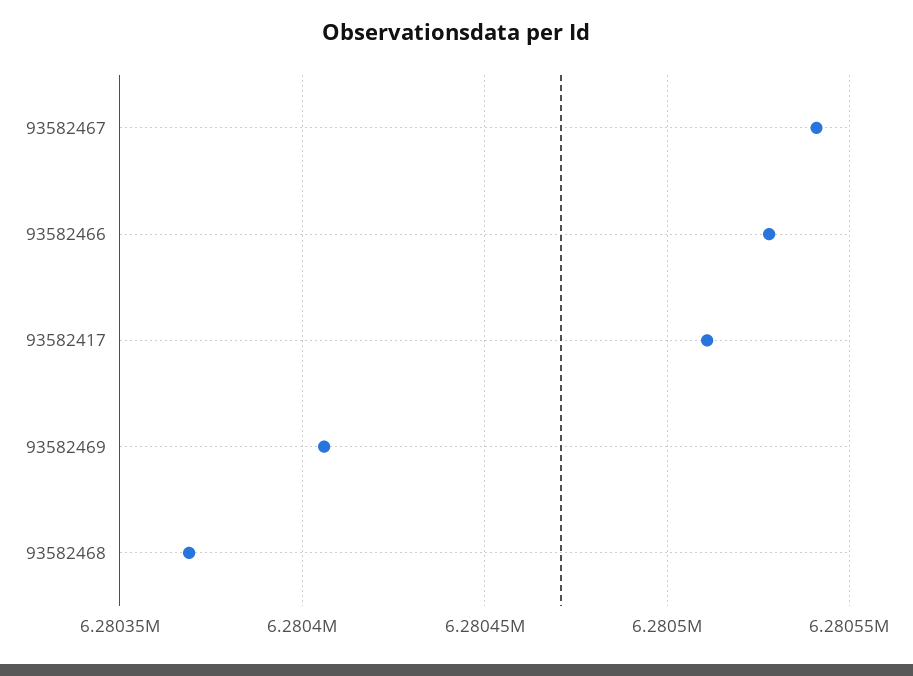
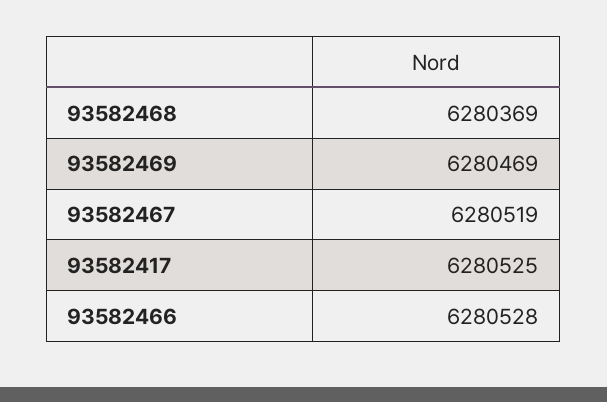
  {
-   "93582467": 6280540,
+   "93582467": 6280519,
    "93582466": 6280528,
-   "93582417": 6280510,
+   "93582417": 6280525,
-   "93582469": 6280405,
+   "93582469": 6280469,
    "93582468": 6280369
  }

